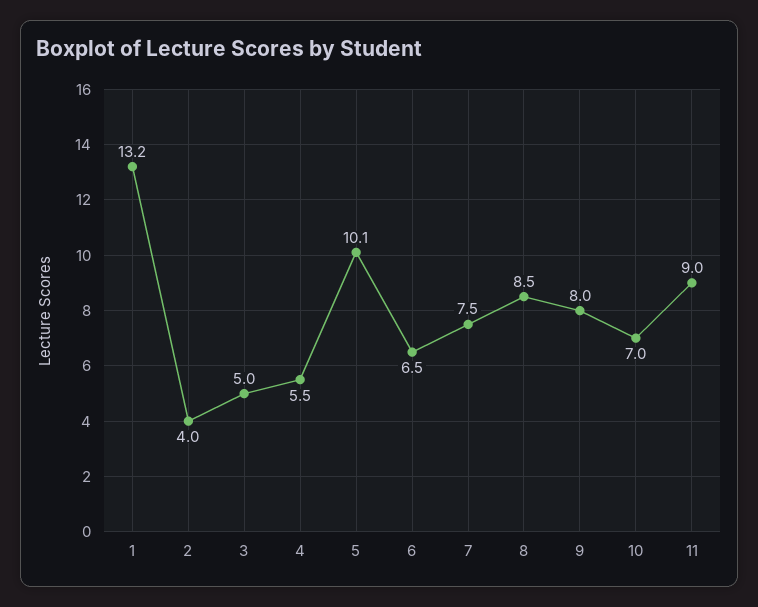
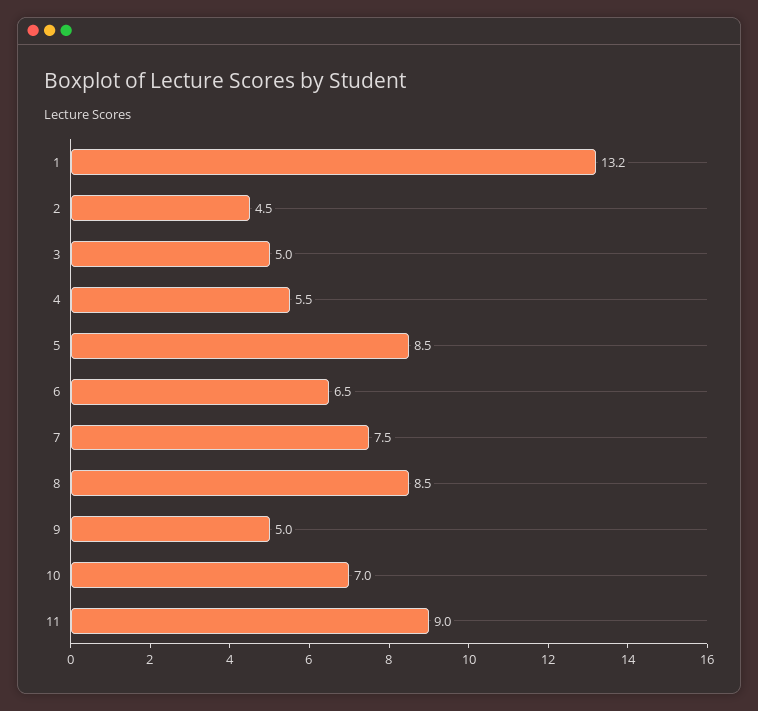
  {
    "1": 13.2,
-   "2": 4,
+   "2": 4.5,
    "3": 5,
    "4": 5.5,
-   "5": 10.1,
+   "5": 8.5,
    "6": 6.5,
    "7": 7.5,
    "8": 8.5,
-   "9": 8,
+   "9": 5,
    "10": 7,
    "11": 9
  }

